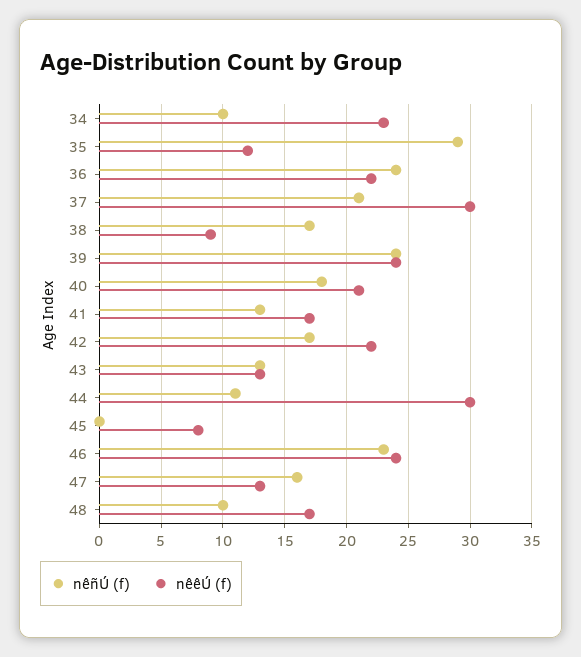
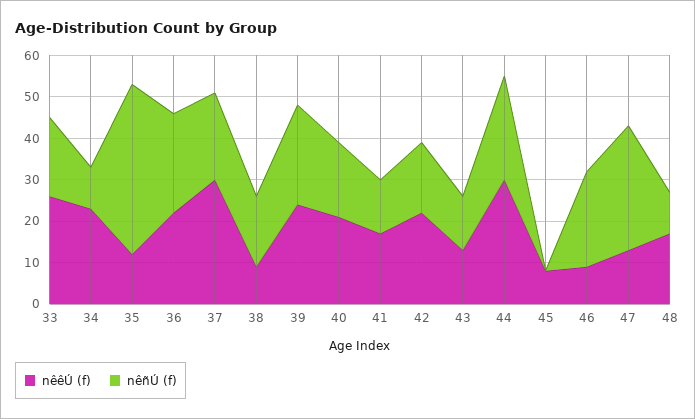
  {
    "nêñÚ (f)": {
      "34": 10,
-     "35": 29,
+     "35": 40,
      "36": 24,
      "37": 21,
      "38": 17,
      "39": 24,
      "40": 18,
      "41": 13,
      "42": 17,
      "43": 13,
-     "44": 11,
+     "44": 25,
      "45": 0,
      "46": 23,
-     "47": 16,
+     "47": 30,
-     "48": 10
+     "48": 10,
+     "33": 20
    },
    "nêêÚ (f)": {
      "34": 23,
      "35": 12,
      "36": 22,
      "37": 30,
      "38": 9,
      "39": 24,
      "40": 21,
      "41": 17,
      "42": 22,
      "43": 13,
      "44": 30,
      "45": 8,
-     "46": 24,
+     "46": 10,
      "47": 13,
-     "48": 17
+     "48": 17,
+     "33": 25
    }
  }

